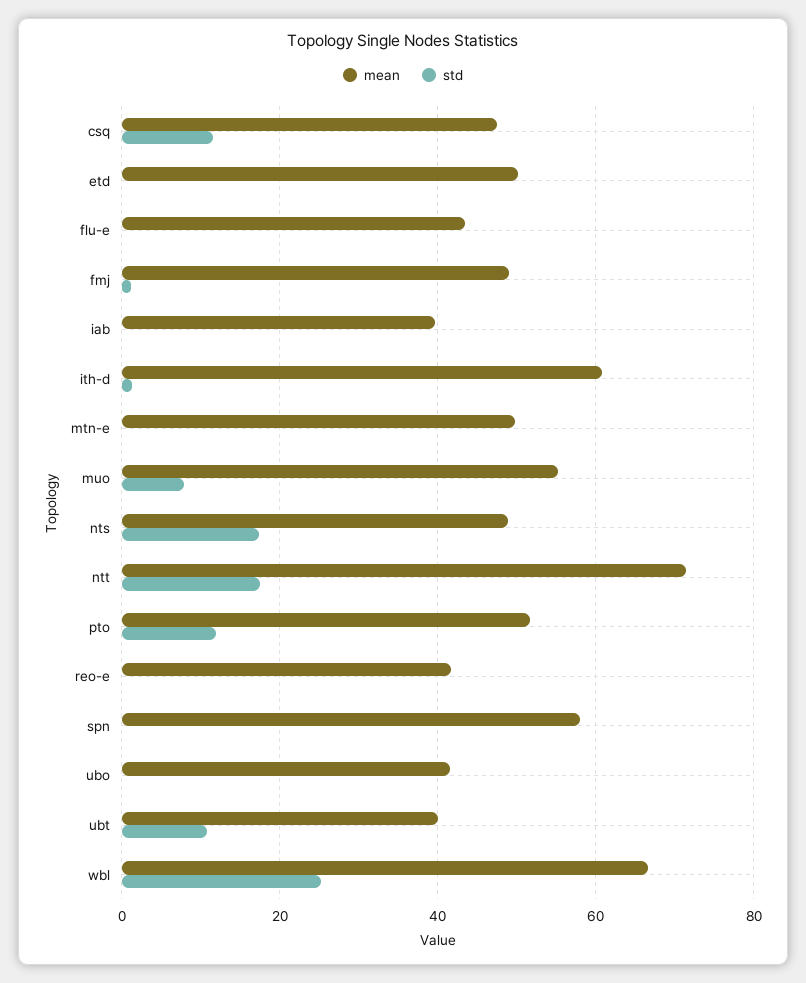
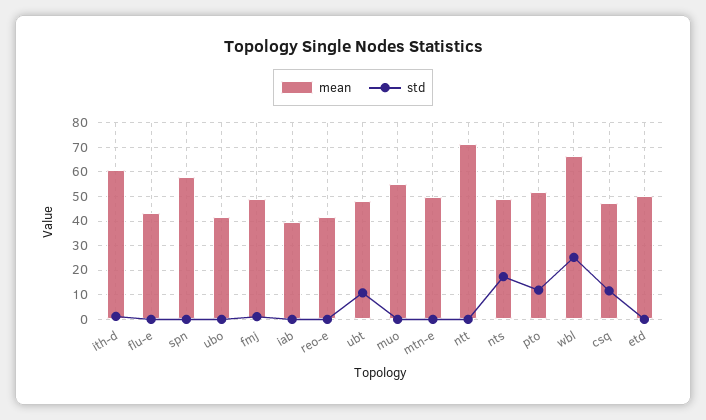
  {
    "mean": {
      "csq": 48,
      "etd": 50,
      "flu-e": 44,
      "fmj": 50,
      "iab": 40,
      "ith-d": 60,
      "mtn-e": 50,
      "muo": 56,
      "nts": 48,
      "ntt": 72,
      "pto": 52,
      "reo-e": 42,
      "spn": 58,
      "ubo": 42,
-     "ubt": 40,
+     "ubt": 47.5,
      "wbl": 66
    },
    "std": {
      "csq": 12,
      "etd": 0,
      "flu-e": 0,
      "fmj": 2,
      "iab": 0,
      "ith-d": 2,
      "mtn-e": 0,
-     "muo": 8,
+     "muo": 0,
      "nts": 18,
-     "ntt": 18,
+     "ntt": 0,
      "pto": 12,
      "reo-e": 0,
      "spn": 0,
      "ubo": 0,
      "ubt": 10,
      "wbl": 26
    }
  }

